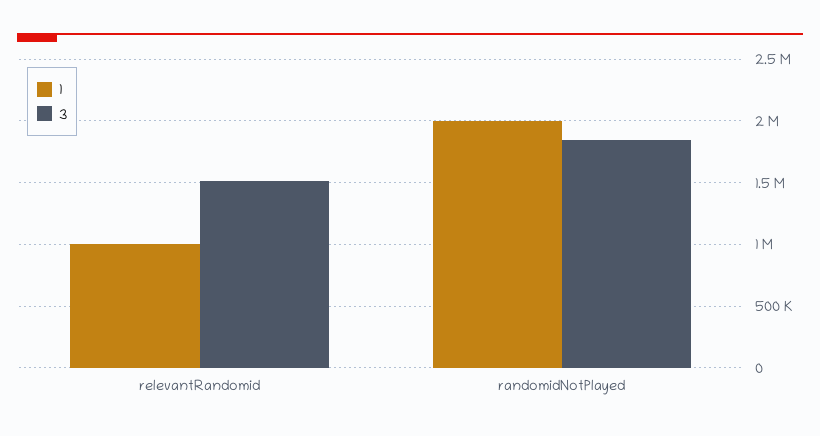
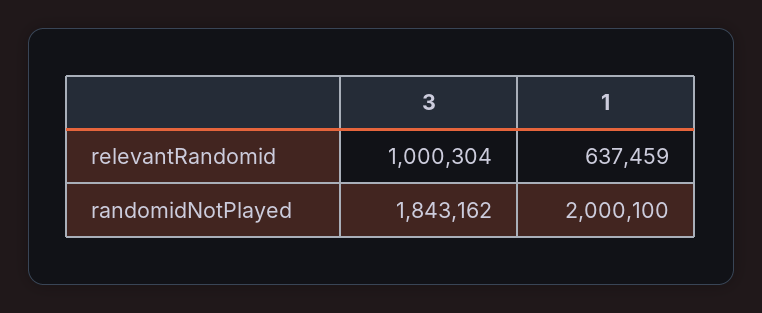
  {
    "1": {
-     "relevantRandomid": 1000000,
+     "relevantRandomid": 637459,
      "randomidNotPlayed": 2000100
    },
    "3": {
-     "relevantRandomid": 1500000,
+     "relevantRandomid": 1000304,
      "randomidNotPlayed": 1843162
    }
  }

